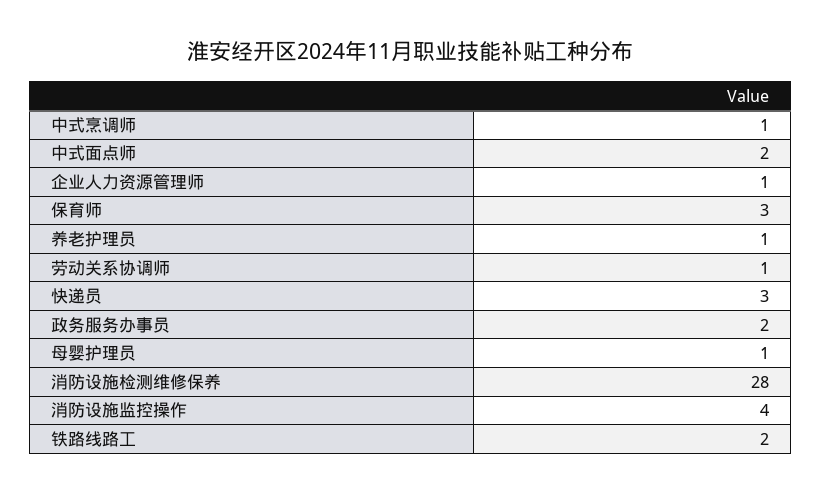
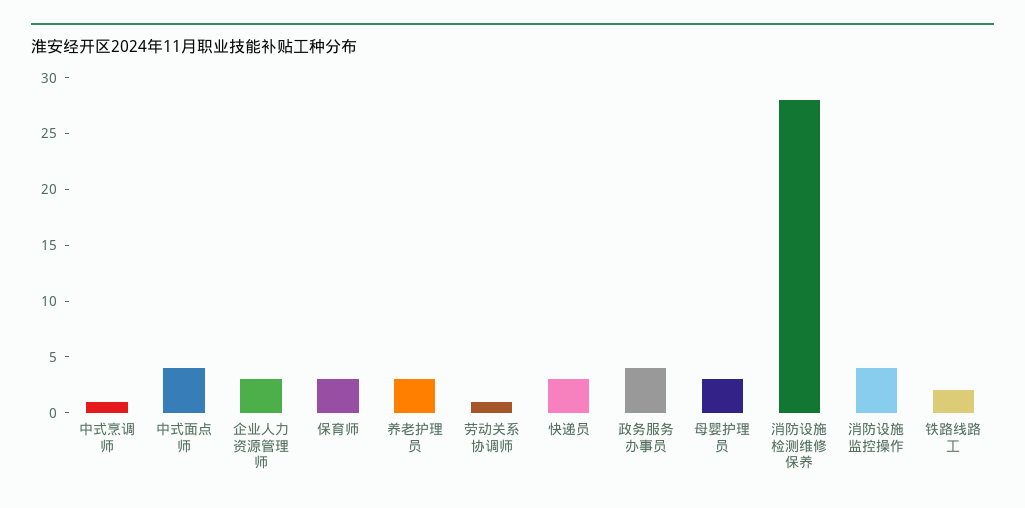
  {
    "中式烹调师": 1,
-   "中式面点师": 2,
+   "中式面点师": 4,
-   "企业人力资源管理师": 1,
+   "企业人力资源管理师": 3,
    "保育师": 3,
-   "养老护理员": 1,
+   "养老护理员": 3,
    "劳动关系协调师": 1,
    "快递员": 3,
-   "政务服务办事员": 2,
+   "政务服务办事员": 4,
-   "母婴护理员": 1,
+   "母婴护理员": 3,
    "消防设施检测维修保养": 28,
    "消防设施监控操作": 4,
    "铁路线路工": 2
  }

